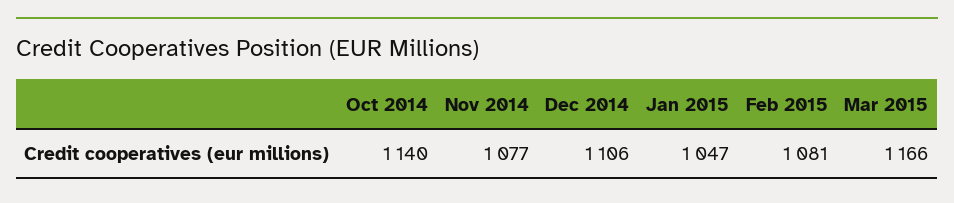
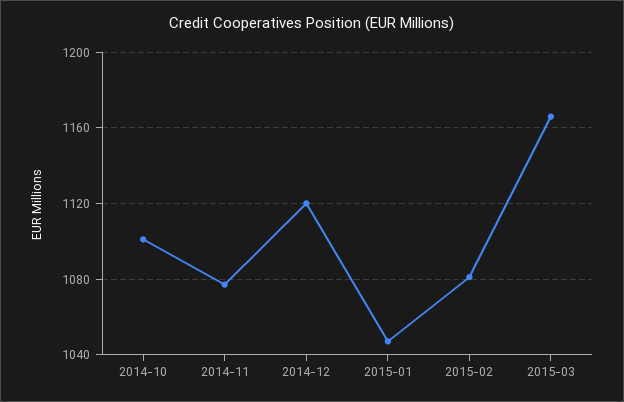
  {
-   "Oct 2014": 1140,
+   "Oct 2014": 1100,
    "Nov 2014": 1077,
-   "Dec 2014": 1106,
+   "Dec 2014": 1120,
    "Jan 2015": 1047,
    "Feb 2015": 1081,
    "Mar 2015": 1166
  }

